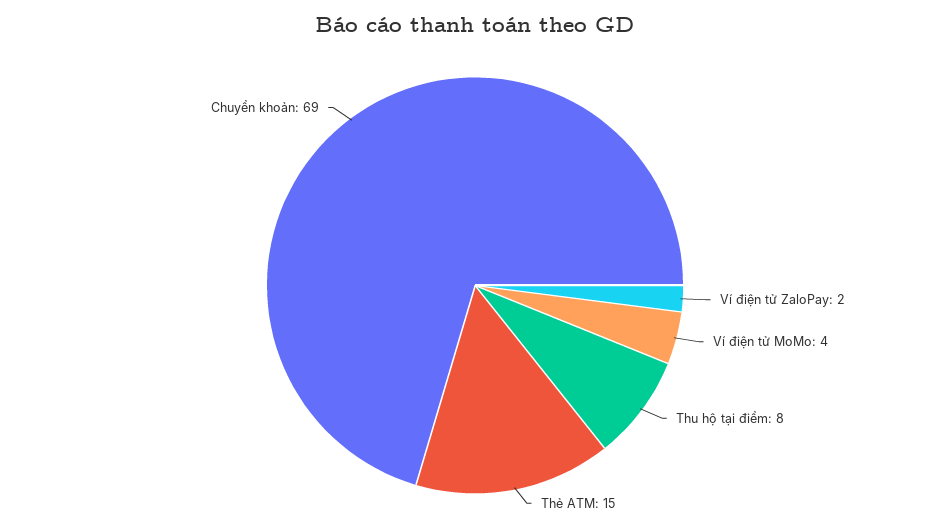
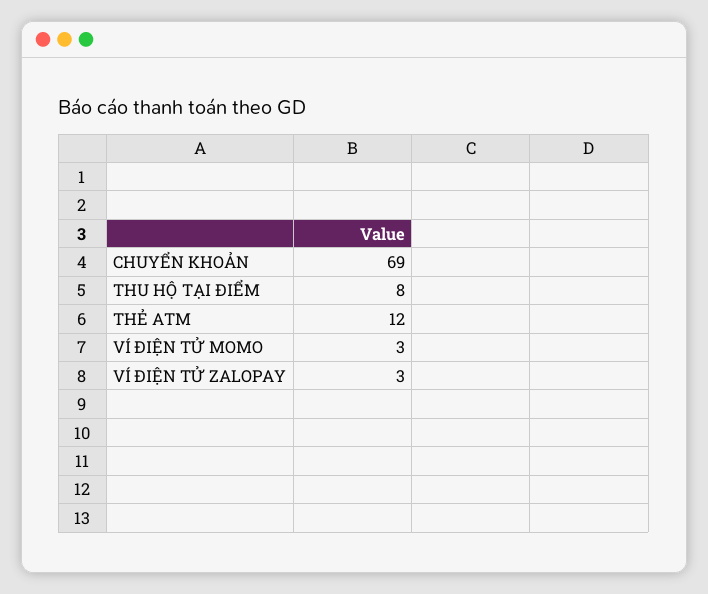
  {
-   "Ví điện tử ZaloPay": 2,
+   "Ví điện tử ZaloPay": 3,
-   "Ví điện tử MoMo": 4,
+   "Ví điện tử MoMo": 3,
    "Thu hộ tại điểm": 8,
-   "Thẻ ATM": 15,
+   "Thẻ ATM": 12,
    "Chuyển khoản": 69
  }

